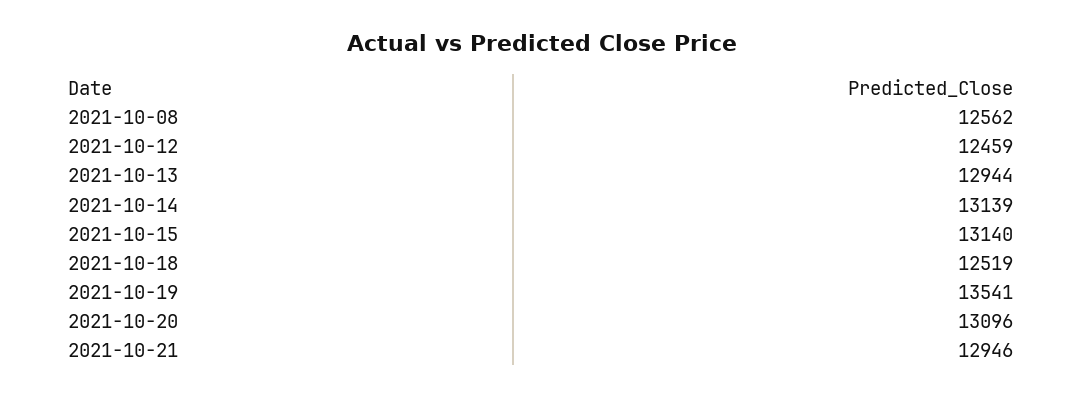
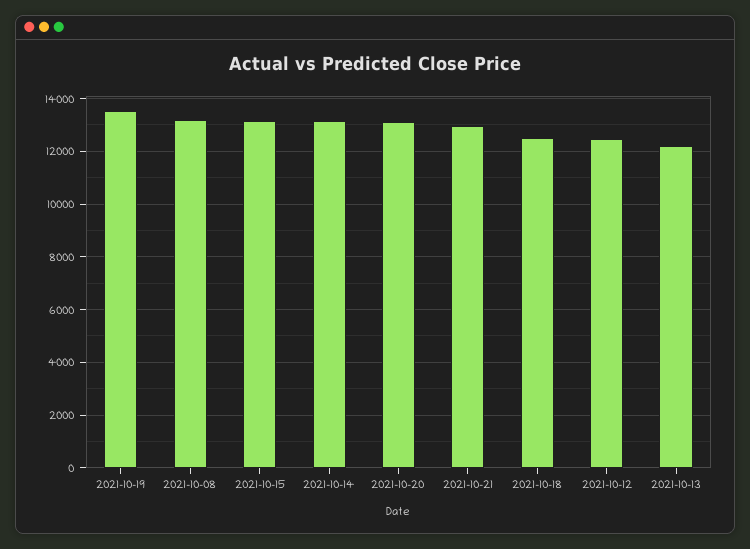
  {
-   "2021-10-08": 12562,
+   "2021-10-08": 13250,
    "2021-10-12": 12459,
-   "2021-10-13": 12944,
+   "2021-10-13": 12250,
    "2021-10-14": 13139,
    "2021-10-15": 13140,
    "2021-10-18": 12519,
    "2021-10-19": 13541,
    "2021-10-20": 13096,
    "2021-10-21": 12946
  }

